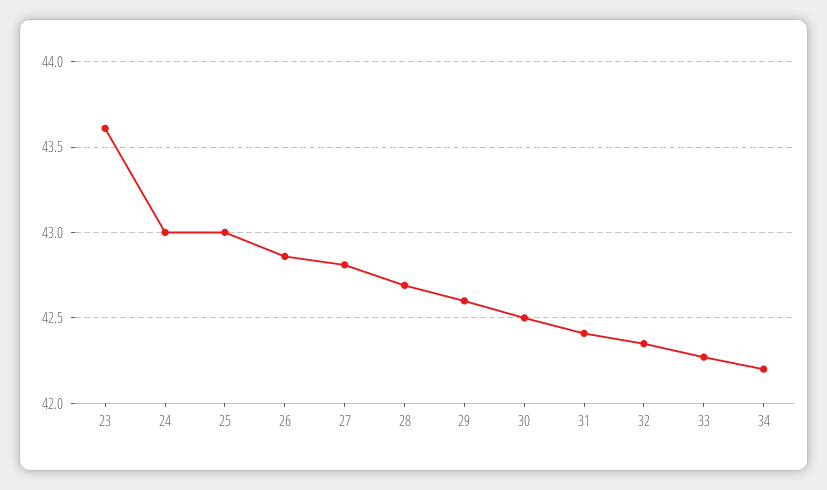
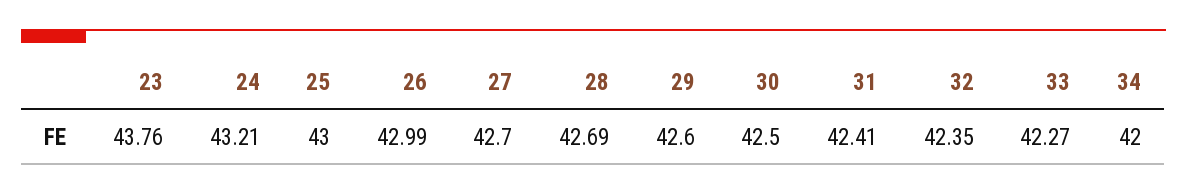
  {
-   "23": 43.6,
+   "23": 43.76,
-   "24": 43,
+   "24": 43.21,
    "25": 43,
-   "26": 42.85,
+   "26": 42.99,
-   "27": 42.8,
+   "27": 42.7,
    "28": 42.69,
    "29": 42.6,
    "30": 42.5,
    "31": 42.41,
    "32": 42.35,
    "33": 42.27,
-   "34": 42.2
+   "34": 42
  }

